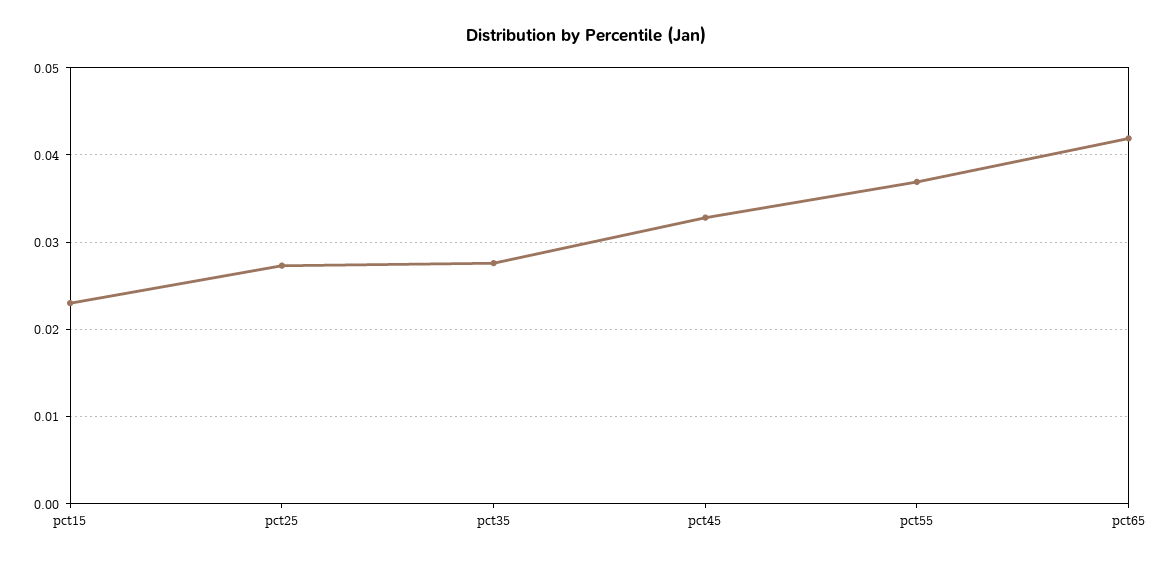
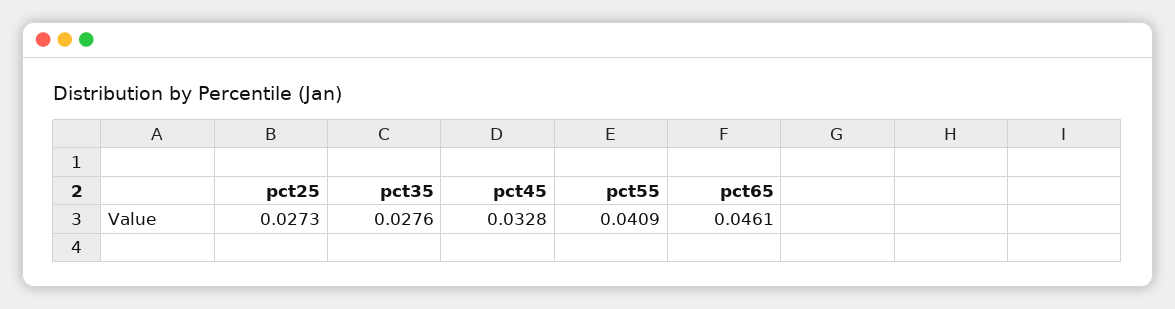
  {
-   "pct15": 0.023,
    "pct25": 0.0273,
    "pct35": 0.0276,
    "pct45": 0.0328,
-   "pct55": 0.037,
+   "pct55": 0.0409,
-   "pct65": 0.042
+   "pct65": 0.0461
  }

